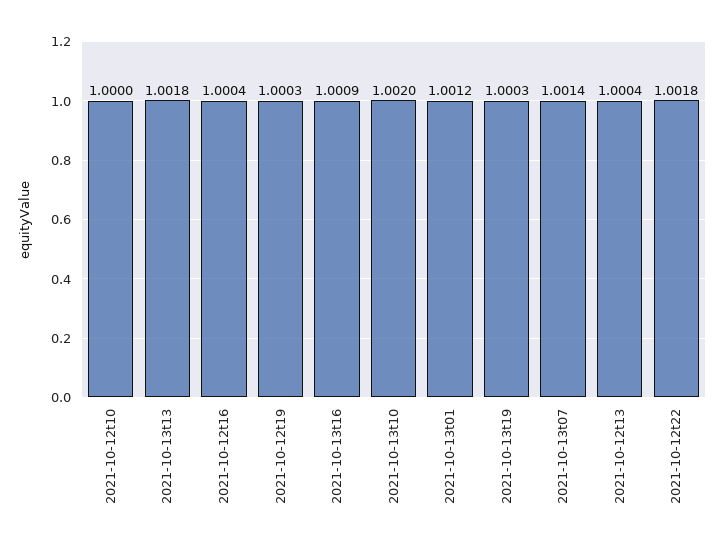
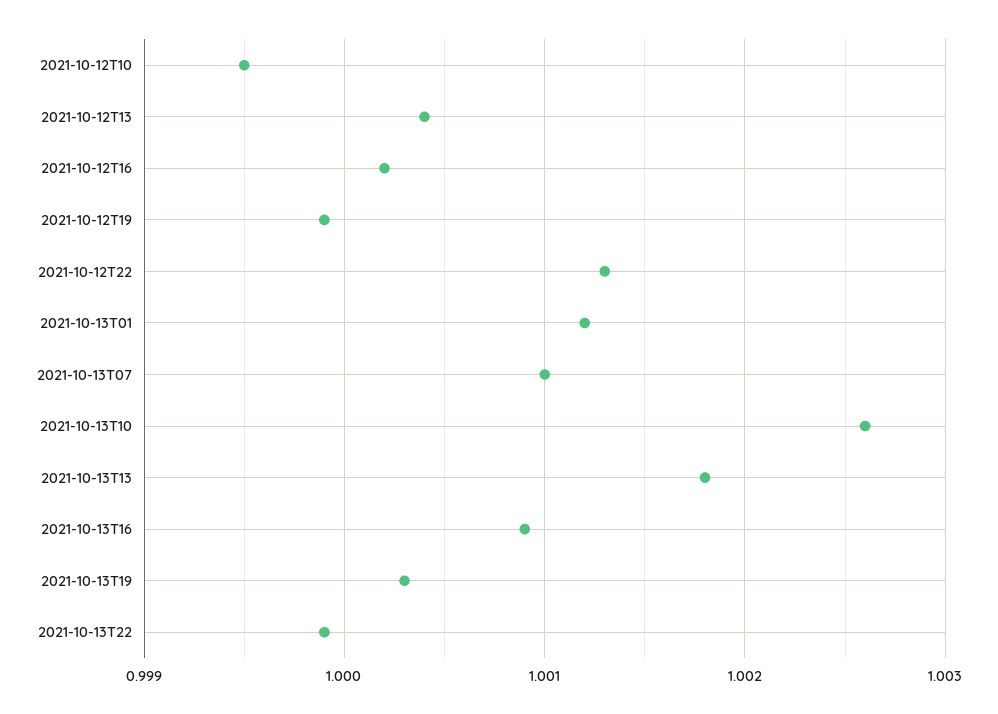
  {
-   "2021-10-12t10": 1,
+   "2021-10-12t10": 0.9995,
    "2021-10-13t13": 1.0018,
-   "2021-10-12t16": 1.0004,
+   "2021-10-12t16": 1.0002,
-   "2021-10-12t19": 1.0003,
+   "2021-10-12t19": 0.9999,
    "2021-10-13t16": 1.0009,
-   "2021-10-13t10": 1.002,
+   "2021-10-13t10": 1.0026,
    "2021-10-13t01": 1.0012,
    "2021-10-13t19": 1.0003,
-   "2021-10-13t07": 1.0014,
+   "2021-10-13t07": 1.001,
    "2021-10-12t13": 1.0004,
-   "2021-10-12t22": 1.0018
+   "2021-10-12t22": 1.0013,
+   "2021-10-13T22": 0.9999
  }

